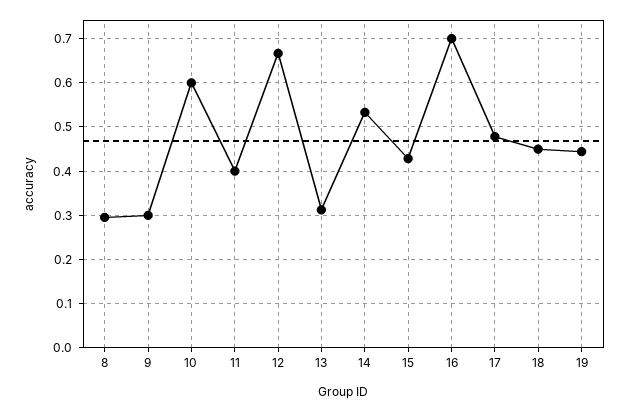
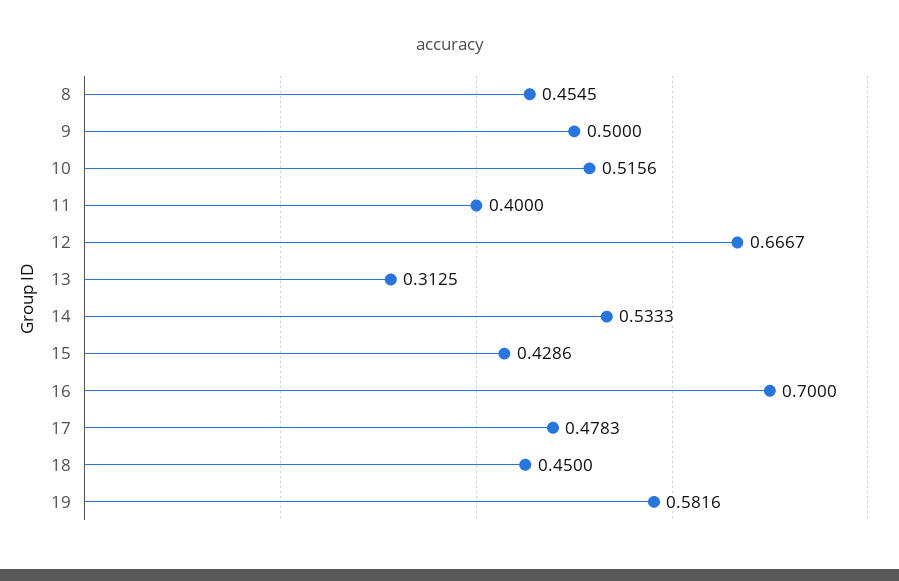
  {
-   "8": 0.3,
+   "8": 0.4545,
-   "9": 0.3,
+   "9": 0.5,
-   "10": 0.6,
+   "10": 0.5156,
    "11": 0.4,
    "12": 0.6667,
    "13": 0.3125,
    "14": 0.5333,
    "15": 0.4286,
    "16": 0.7,
    "17": 0.4783,
    "18": 0.45,
-   "19": 0.44
+   "19": 0.5816
  }

